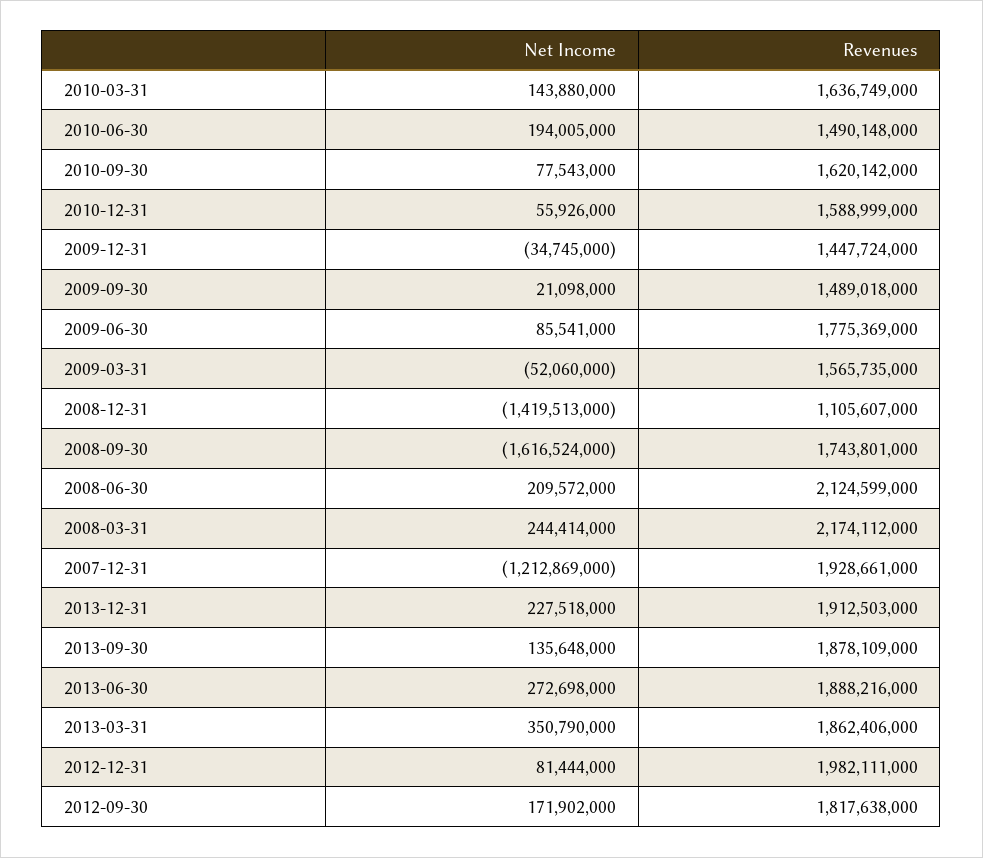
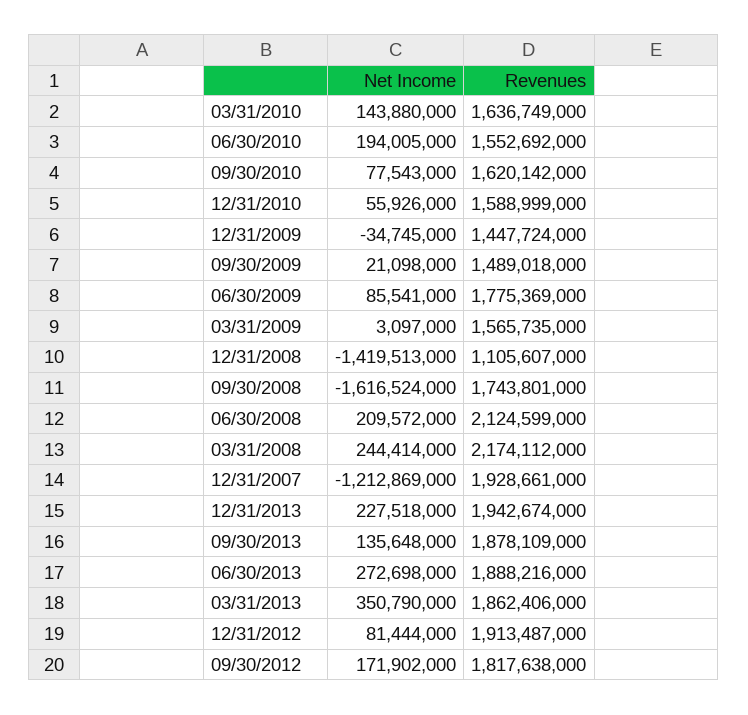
  {
    "Net Income": {
      "2010-03-31": 143880000,
      "2010-06-30": 194005000,
      "2010-09-30": 77543000,
      "2010-12-31": 55926000,
      "2009-12-31": -34745000,
      "2009-09-30": 21098000,
      "2009-06-30": 85541000,
-     "2009-03-31": -52060000,
+     "2009-03-31": 3097000,
      "2008-12-31": -1419513000,
      "2008-09-30": -1616524000,
      "2008-06-30": 209572000,
      "2008-03-31": 244414000,
      "2007-12-31": -1212869000,
      "2013-12-31": 227518000,
      "2013-09-30": 135648000,
      "2013-06-30": 272698000,
      "2013-03-31": 350790000,
      "2012-12-31": 81444000,
      "2012-09-30": 171902000
    },
    "Revenues": {
      "2010-03-31": 1636749000,
-     "2010-06-30": 1490148000,
+     "2010-06-30": 1552692000,
      "2010-09-30": 1620142000,
      "2010-12-31": 1588999000,
      "2009-12-31": 1447724000,
      "2009-09-30": 1489018000,
      "2009-06-30": 1775369000,
      "2009-03-31": 1565735000,
      "2008-12-31": 1105607000,
      "2008-09-30": 1743801000,
      "2008-06-30": 2124599000,
      "2008-03-31": 2174112000,
      "2007-12-31": 1928661000,
-     "2013-12-31": 1912503000,
+     "2013-12-31": 1942674000,
      "2013-09-30": 1878109000,
      "2013-06-30": 1888216000,
      "2013-03-31": 1862406000,
-     "2012-12-31": 1982111000,
+     "2012-12-31": 1913487000,
      "2012-09-30": 1817638000
    }
  }

